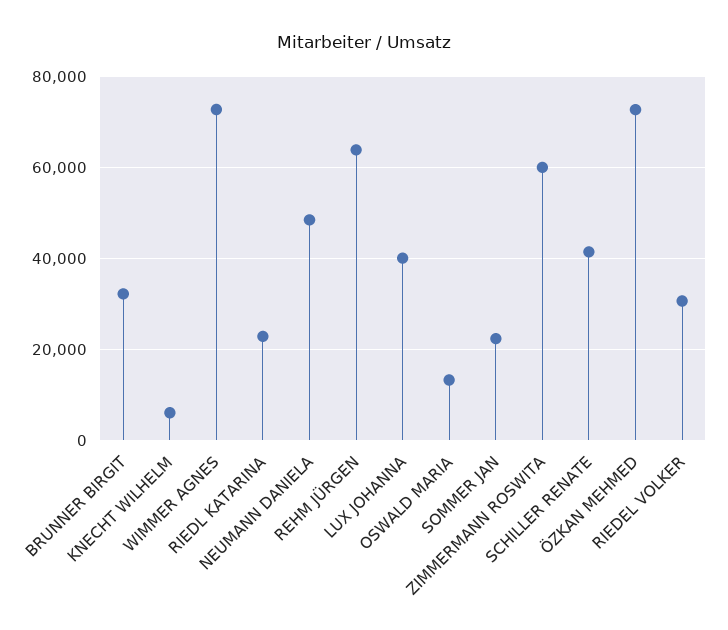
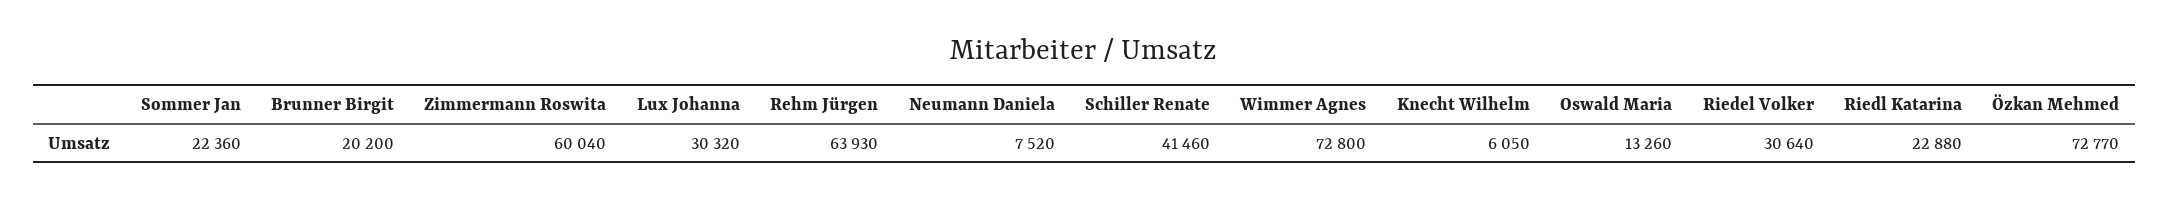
  {
-   "BRUNNER BIRGIT": 32000,
+   "BRUNNER BIRGIT": 20200,
    "KNECHT WILHELM": 6050,
    "WIMMER AGNES": 72800,
    "RIEDL KATARINA": 22880,
-   "NEUMANN DANIELA": 48000,
+   "NEUMANN DANIELA": 7520,
    "REHM JÜRGEN": 63930,
-   "LUX JOHANNA": 40000,
+   "LUX JOHANNA": 30320,
    "OSWALD MARIA": 13260,
    "SOMMER JAN": 22360,
    "ZIMMERMANN ROSWITA": 60040,
    "SCHILLER RENATE": 41460,
    "ÖZKAN MEHMED": 72770,
    "RIEDEL VOLKER": 30640
  }

